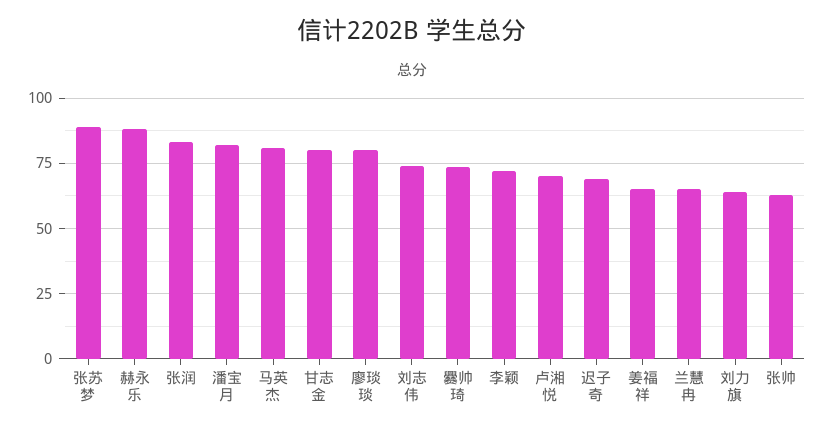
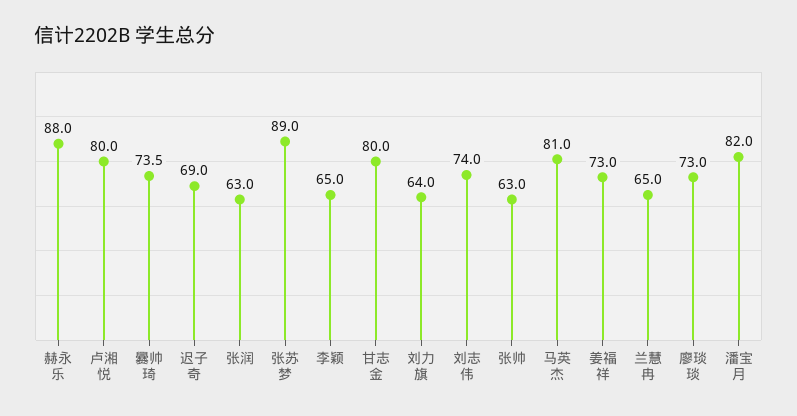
  {
    "张苏梦": 89,
    "赫永乐": 88,
-   "张润": 82.5,
+   "张润": 63,
    "潘宝月": 82,
    "马英杰": 81,
    "甘志金": 80,
-   "廖琰琰": 80,
+   "廖琰琰": 73,
    "刘志伟": 74,
    "爨帅琦": 73.5,
-   "李颖": 72.5,
+   "李颖": 65,
-   "卢湘悦": 70,
+   "卢湘悦": 80,
    "迟子奇": 69,
-   "姜福祥": 65,
+   "姜福祥": 73,
    "兰慧冉": 65,
    "刘力旗": 64,
    "张帅": 63
  }

